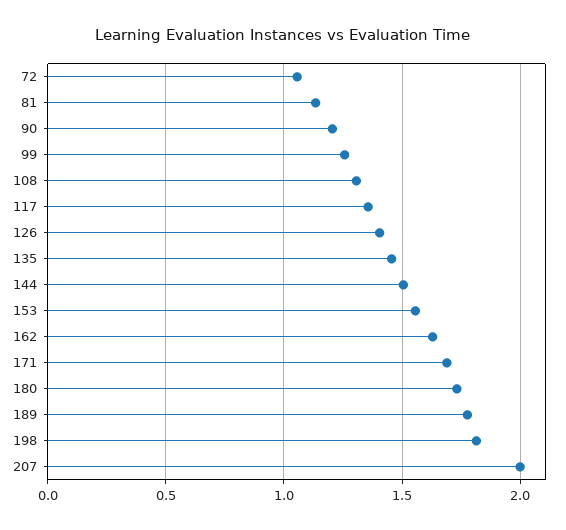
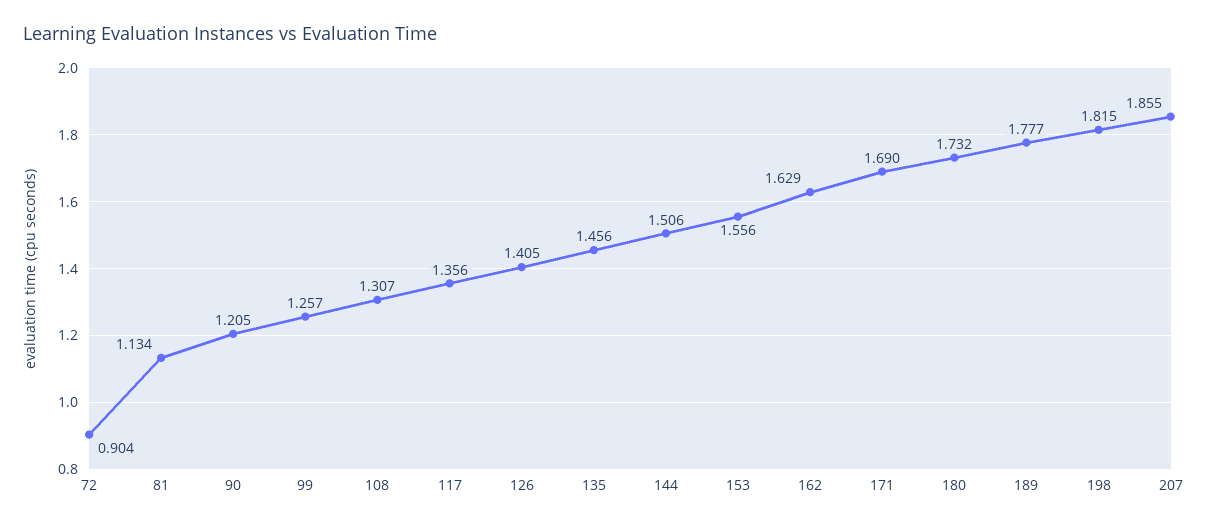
  {
-   "72": 1.05,
+   "72": 0.904,
    "81": 1.134,
    "90": 1.205,
    "99": 1.257,
    "108": 1.307,
    "117": 1.356,
    "126": 1.405,
    "135": 1.456,
    "144": 1.506,
    "153": 1.556,
    "162": 1.629,
    "171": 1.69,
    "180": 1.732,
    "189": 1.777,
    "198": 1.815,
-   "207": 2
+   "207": 1.855
  }

